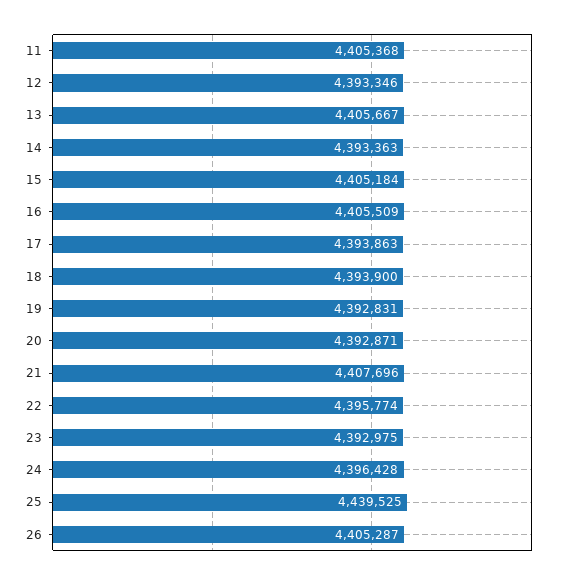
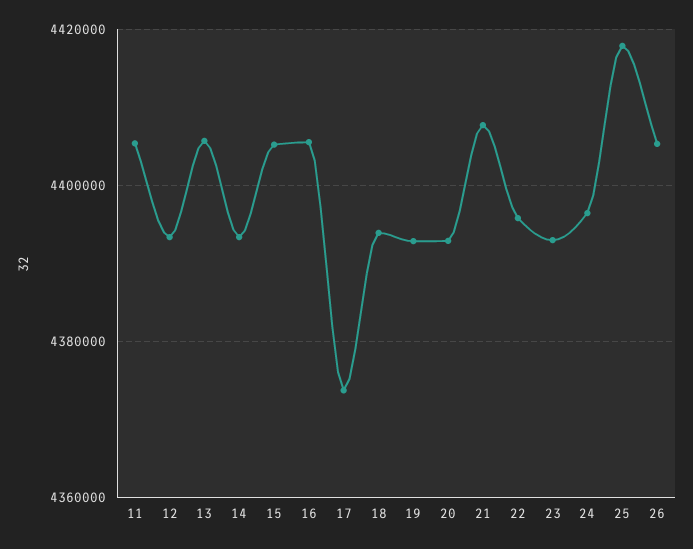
  {
    "11": 4405368,
    "12": 4393346,
    "13": 4405667,
    "14": 4393363,
    "15": 4405184,
    "16": 4405509,
-   "17": 4393863,
+   "17": 4374000,
    "18": 4393900,
    "19": 4392831,
    "20": 4392871,
    "21": 4407696,
    "22": 4395774,
    "23": 4392975,
    "24": 4396428,
-   "25": 4439525,
+   "25": 4418000,
    "26": 4405287
  }

